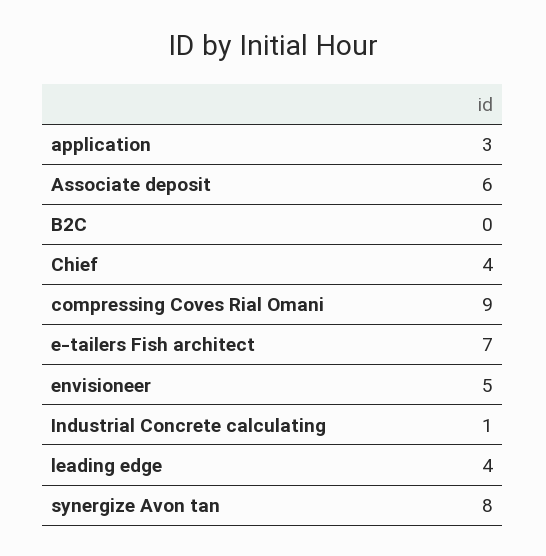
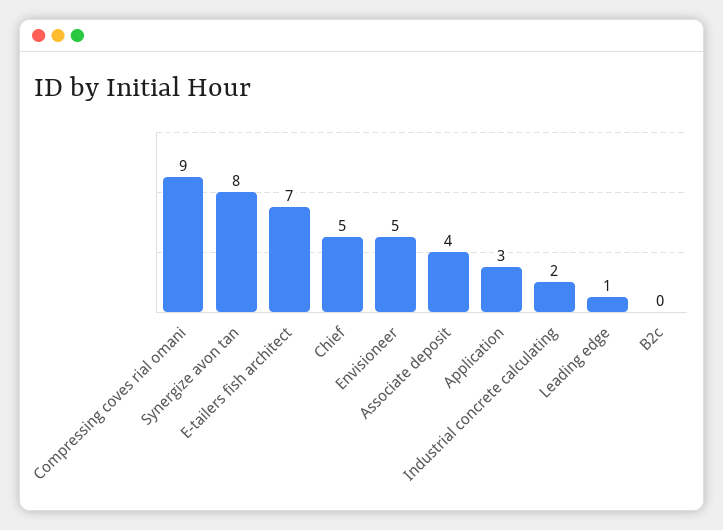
  {
    "application": 3,
-   "Associate deposit": 6,
+   "Associate deposit": 4,
    "B2C": 0,
-   "Chief": 4,
+   "Chief": 5,
    "compressing Coves Rial Omani": 9,
    "e-tailers Fish architect": 7,
    "envisioneer": 5,
-   "Industrial Concrete calculating": 1,
+   "Industrial Concrete calculating": 2,
-   "leading edge": 4,
+   "leading edge": 1,
    "synergize Avon tan": 8
  }

